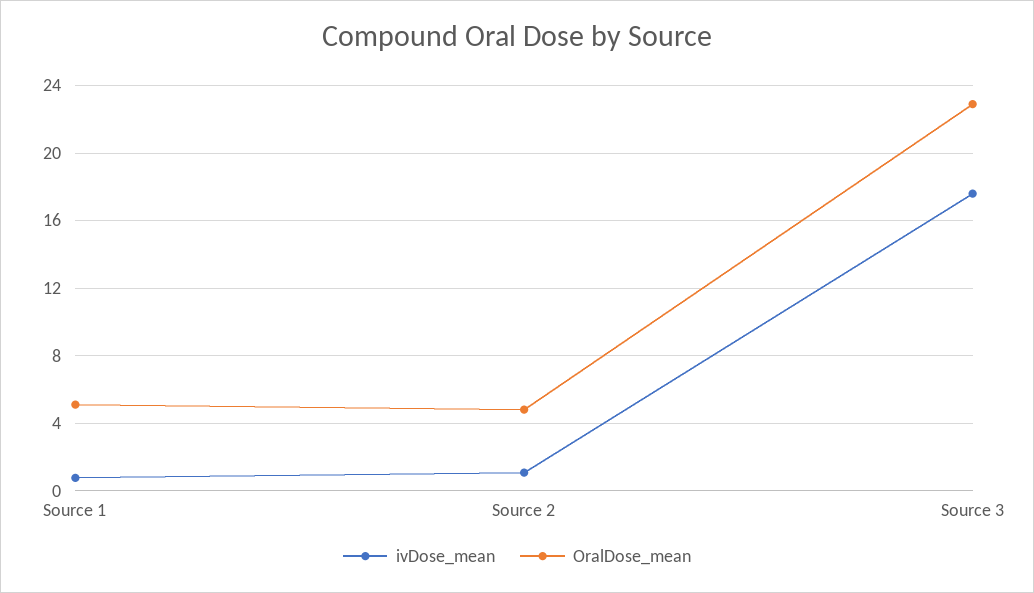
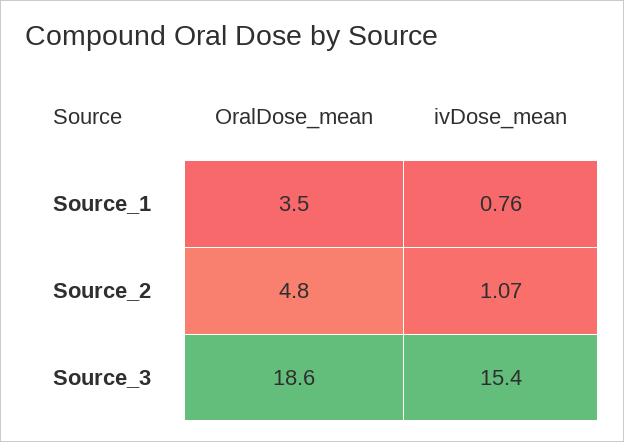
  {
    "ivDose_mean": {
      "Source 1": 0.76,
      "Source 2": 1.07,
-     "Source 3": 17.5
+     "Source 3": 15.4
    },
    "OralDose_mean": {
-     "Source 1": 5,
+     "Source 1": 3.5,
      "Source 2": 4.8,
-     "Source 3": 23
+     "Source 3": 18.6
    }
  }

